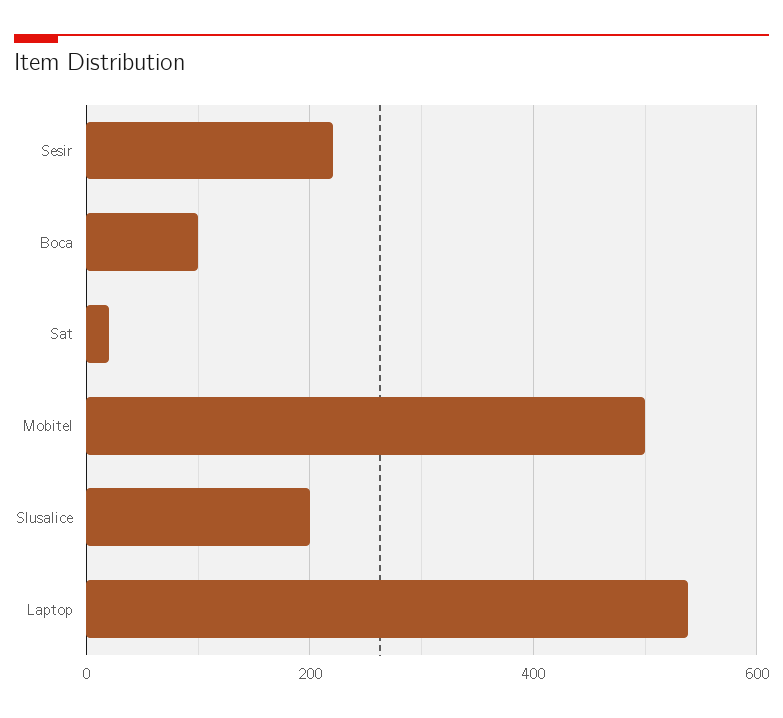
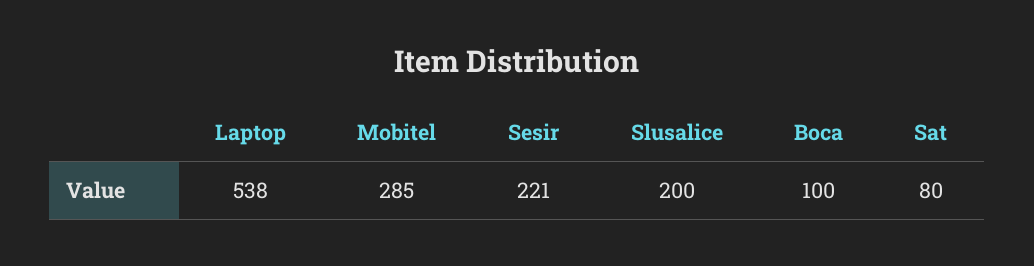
  {
    "Sesir": 221,
    "Boca": 100,
-   "Sat": 20,
+   "Sat": 80,
-   "Mobitel": 500,
+   "Mobitel": 285,
    "Slusalice": 200,
    "Laptop": 538
  }

